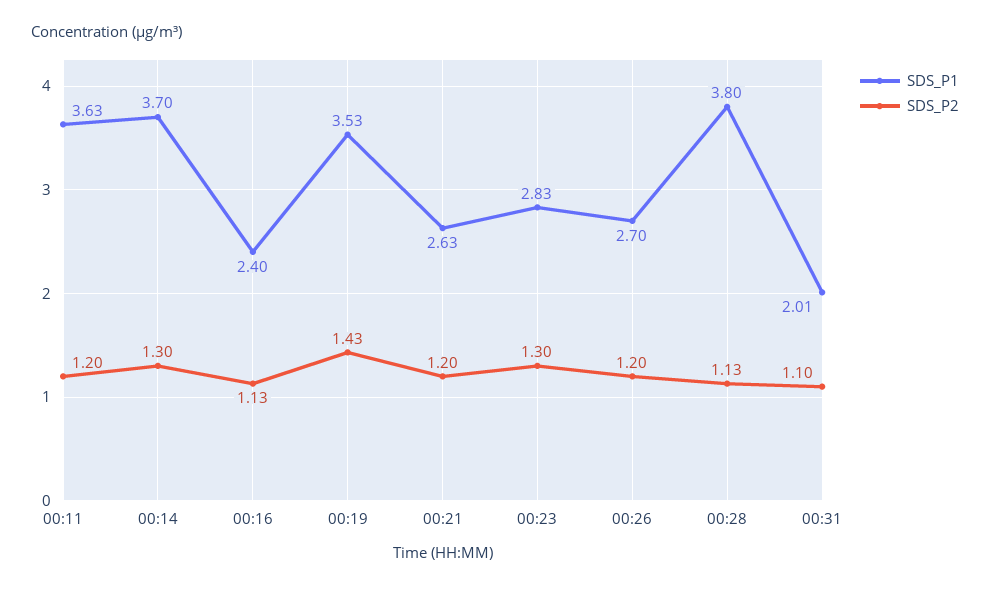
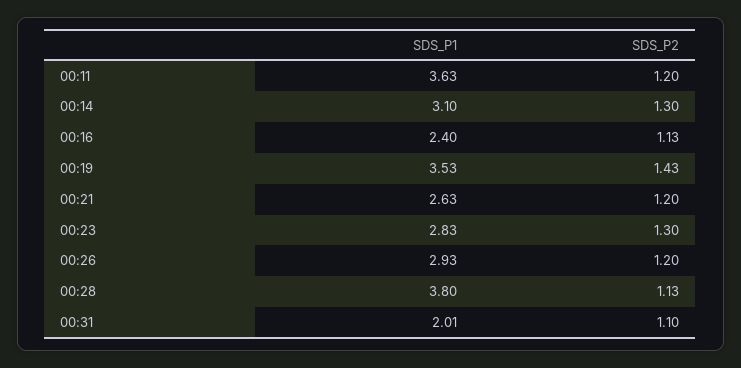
  {
    "SDS_P1": {
      "00:11": 3.63,
-     "00:14": 3.7,
+     "00:14": 3.1,
      "00:16": 2.4,
      "00:19": 3.53,
      "00:21": 2.63,
      "00:23": 2.83,
-     "00:26": 2.7,
+     "00:26": 2.93,
      "00:28": 3.8,
      "00:31": 2.01
    },
    "SDS_P2": {
      "00:11": 1.2,
      "00:14": 1.3,
      "00:16": 1.13,
      "00:19": 1.43,
      "00:21": 1.2,
      "00:23": 1.3,
      "00:26": 1.2,
      "00:28": 1.13,
      "00:31": 1.1
    }
  }

